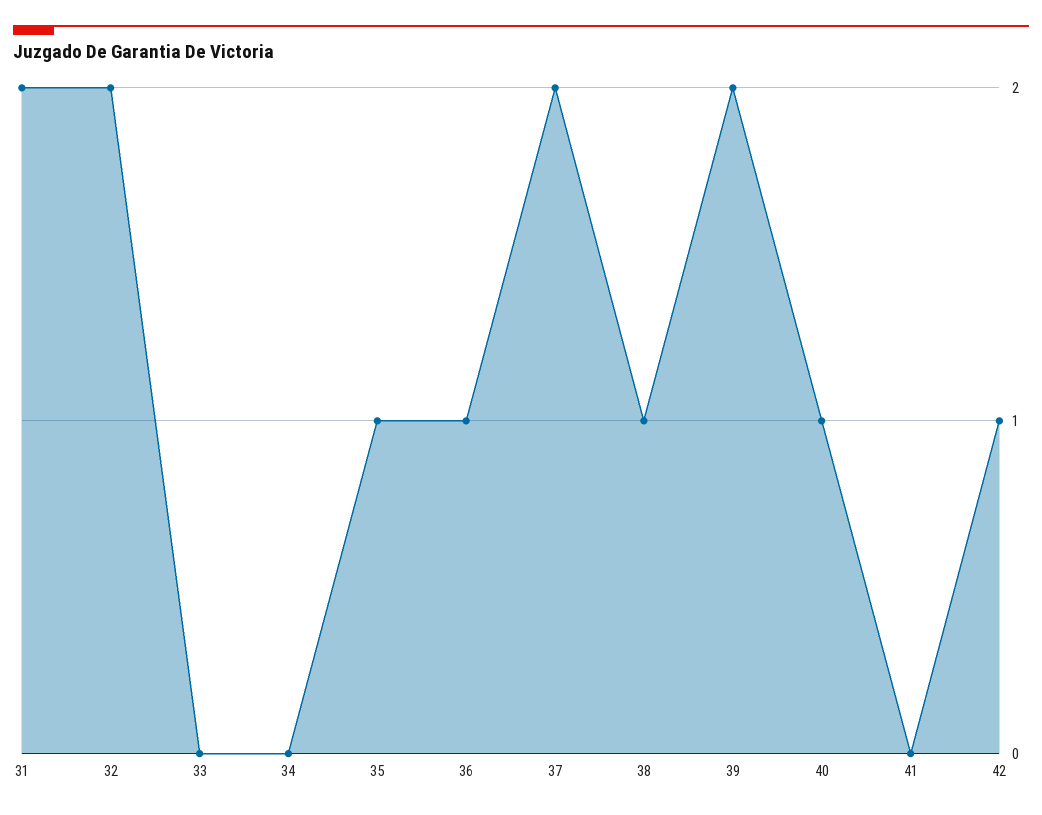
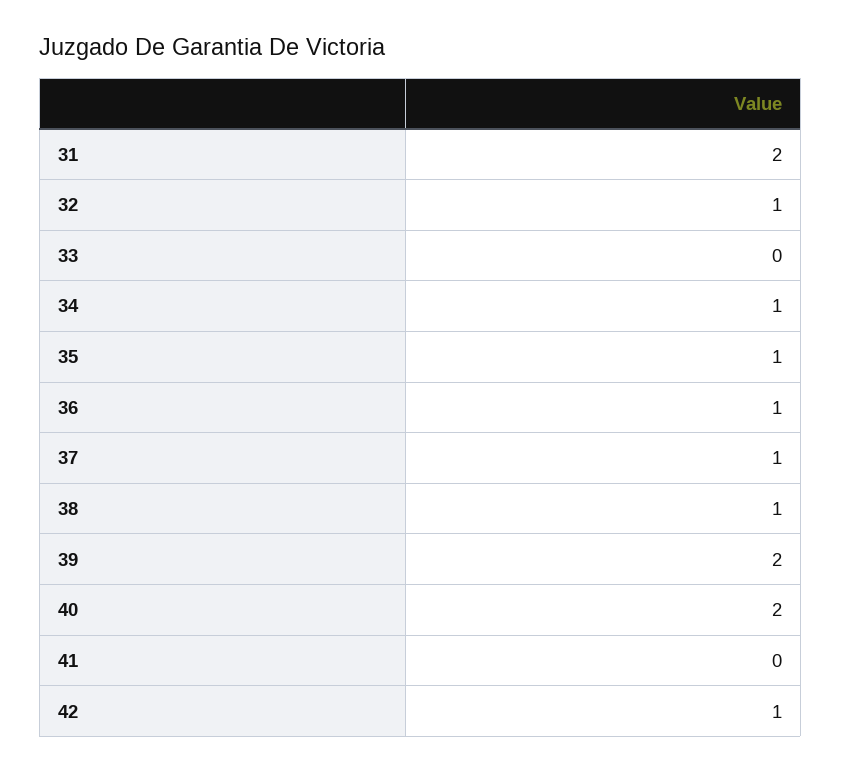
  {
    "31": 2,
-   "32": 2,
+   "32": 1,
    "33": 0,
-   "34": 0,
+   "34": 1,
    "35": 1,
    "36": 1,
-   "37": 2,
+   "37": 1,
    "38": 1,
    "39": 2,
-   "40": 1,
+   "40": 2,
    "41": 0,
    "42": 1
  }

